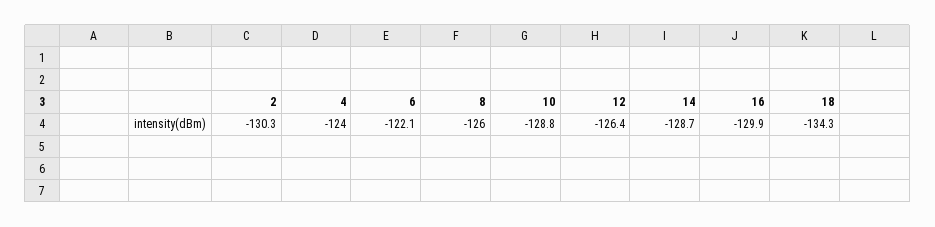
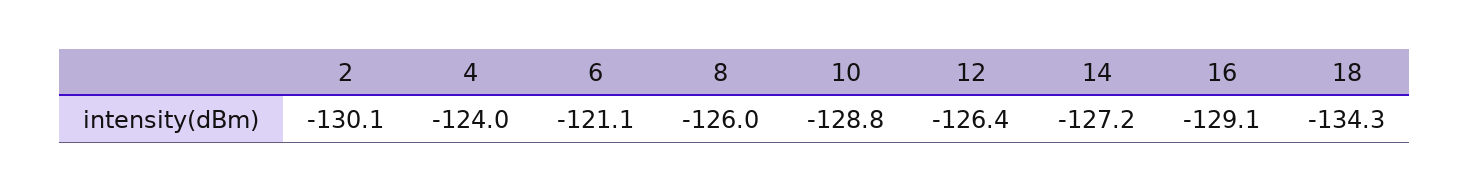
  {
-   "2": -130.3,
+   "2": -130.1,
    "4": -124,
-   "6": -122.1,
+   "6": -121.1,
    "8": -126,
    "10": -128.8,
    "12": -126.4,
-   "14": -128.7,
+   "14": -127.2,
-   "16": -129.9,
+   "16": -129.1,
    "18": -134.3
  }

